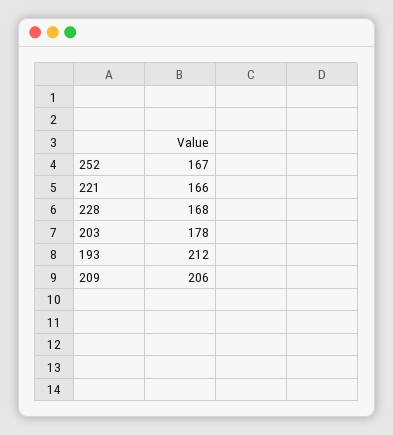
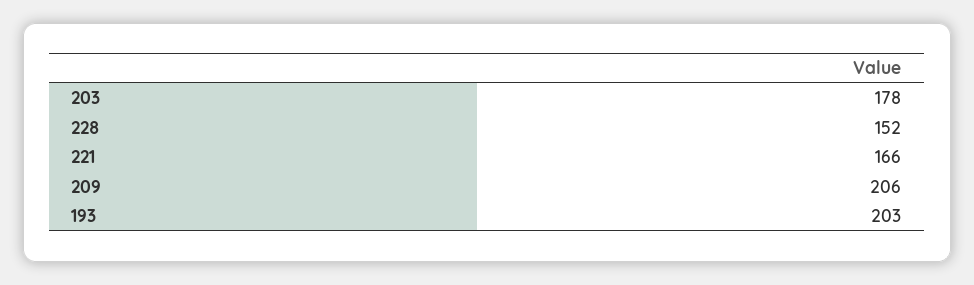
  {
-   "252": 167,
    "221": 166,
-   "228": 168,
+   "228": 152,
    "203": 178,
-   "193": 212,
+   "193": 203,
    "209": 206
  }

